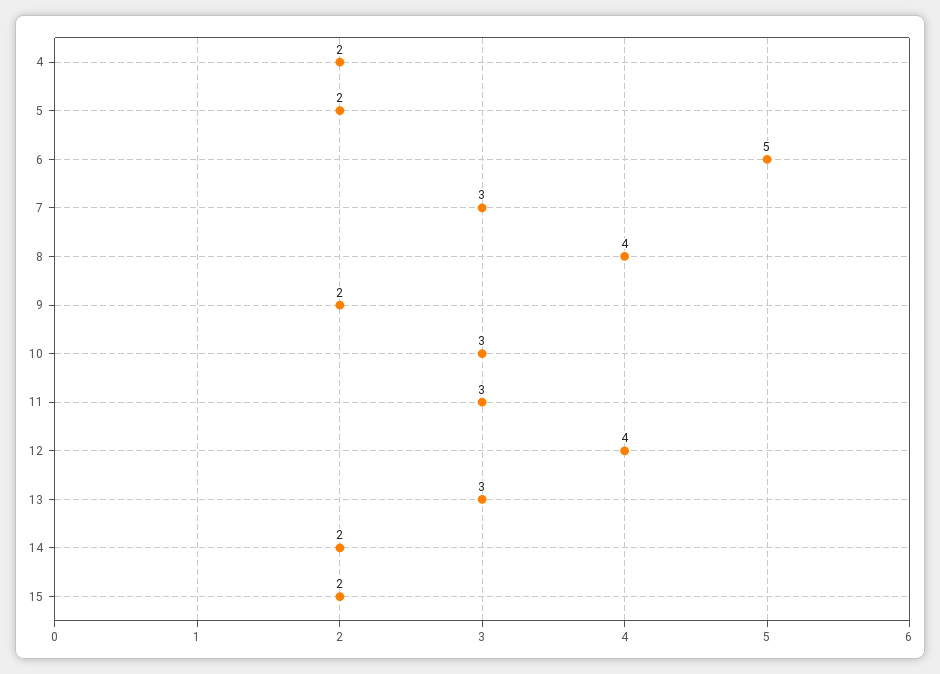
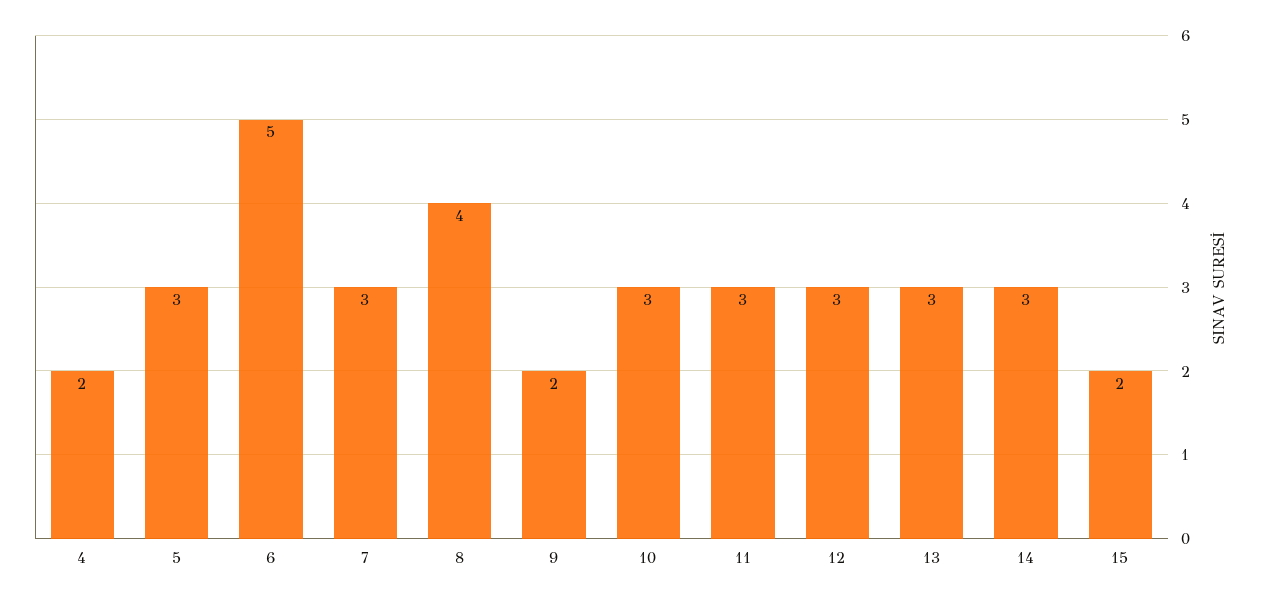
  {
    "4": 2,
-   "5": 2,
+   "5": 3,
    "6": 5,
    "7": 3,
    "8": 4,
    "9": 2,
    "10": 3,
    "11": 3,
-   "12": 4,
+   "12": 3,
    "13": 3,
-   "14": 2,
+   "14": 3,
    "15": 2
  }

